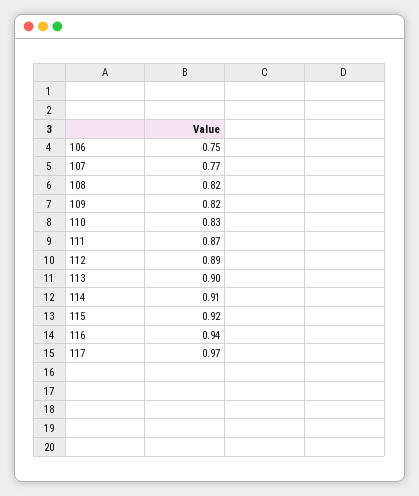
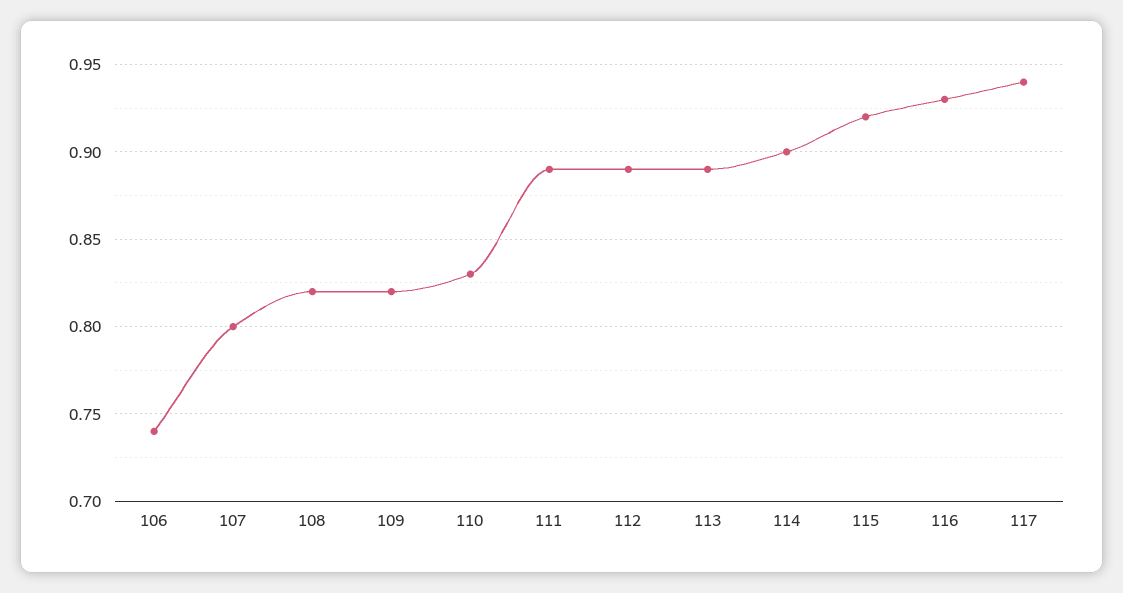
  {
-   "106": 0.75,
+   "106": 0.74,
-   "107": 0.77,
+   "107": 0.8,
    "108": 0.82,
    "109": 0.82,
    "110": 0.83,
-   "111": 0.87,
+   "111": 0.89,
    "112": 0.89,
-   "113": 0.9,
+   "113": 0.89,
-   "114": 0.91,
+   "114": 0.9,
    "115": 0.92,
-   "116": 0.94,
+   "116": 0.93,
-   "117": 0.97
+   "117": 0.94
  }

